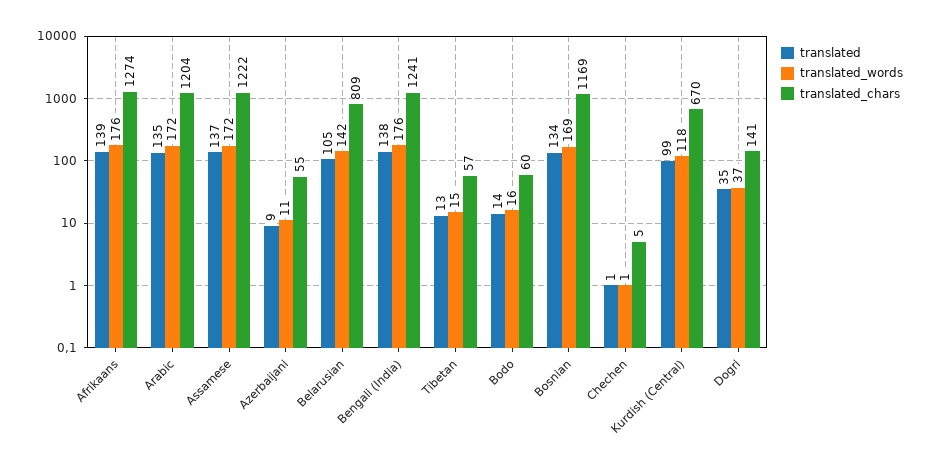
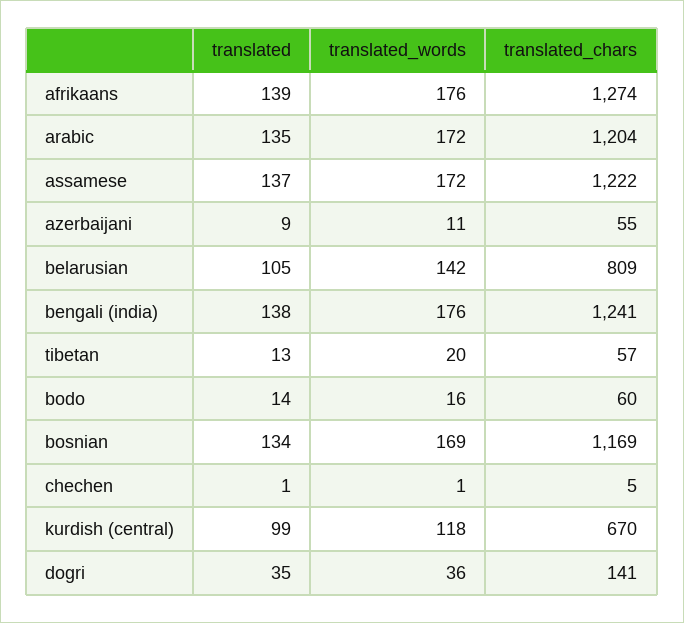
  {
    "translated": {
      "Afrikaans": 139,
      "Arabic": 135,
      "Assamese": 137,
      "Azerbaijani": 9,
      "Belarusian": 105,
      "Bengali (India)": 138,
      "Tibetan": 13,
      "Bodo": 14,
      "Bosnian": 134,
      "Chechen": 1,
      "Kurdish (Central)": 99,
      "Dogri": 35
    },
    "translated_words": {
      "Afrikaans": 176,
      "Arabic": 172,
      "Assamese": 172,
      "Azerbaijani": 11,
      "Belarusian": 142,
      "Bengali (India)": 176,
-     "Tibetan": 15,
+     "Tibetan": 20,
      "Bodo": 16,
      "Bosnian": 169,
      "Chechen": 1,
      "Kurdish (Central)": 118,
-     "Dogri": 37
+     "Dogri": 36
    },
    "translated_chars": {
      "Afrikaans": 1274,
      "Arabic": 1204,
      "Assamese": 1222,
      "Azerbaijani": 55,
      "Belarusian": 809,
      "Bengali (India)": 1241,
      "Tibetan": 57,
      "Bodo": 60,
      "Bosnian": 1169,
      "Chechen": 5,
      "Kurdish (Central)": 670,
      "Dogri": 141
    }
  }

